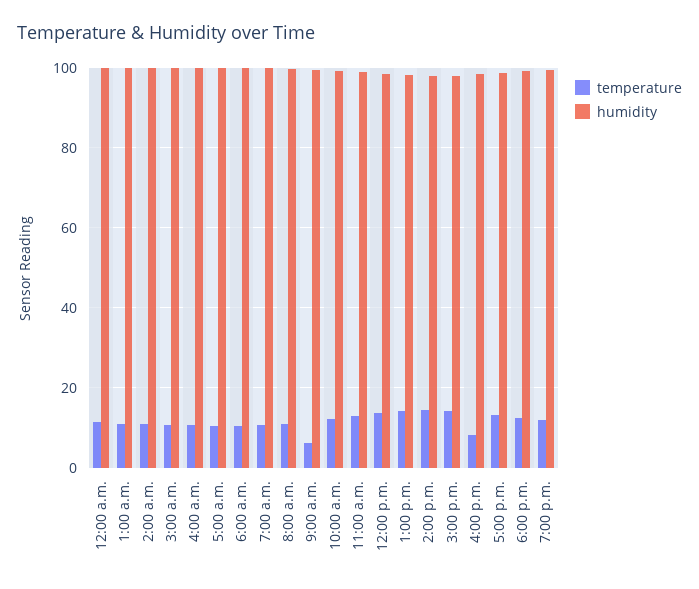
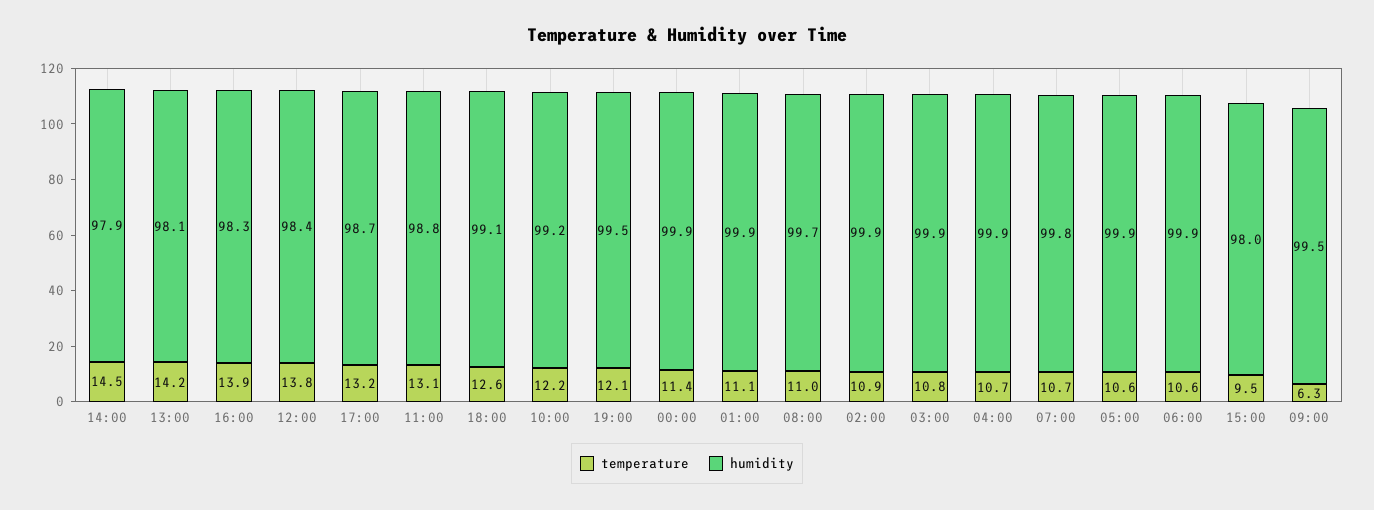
  {
    "temperature": {
      "12:00 a.m.": 11.4,
      "1:00 a.m.": 11.1,
      "2:00 a.m.": 10.9,
      "3:00 a.m.": 10.8,
      "4:00 a.m.": 10.7,
      "5:00 a.m.": 10.6,
      "6:00 a.m.": 10.6,
      "7:00 a.m.": 10.7,
      "8:00 a.m.": 11,
      "9:00 a.m.": 6.3,
      "10:00 a.m.": 12.2,
      "11:00 a.m.": 13.1,
      "12:00 p.m.": 13.8,
      "1:00 p.m.": 14.2,
      "2:00 p.m.": 14.5,
-     "3:00 p.m.": 14,
+     "3:00 p.m.": 9.5,
-     "4:00 p.m.": 8,
+     "4:00 p.m.": 13.9,
      "5:00 p.m.": 13.2,
      "6:00 p.m.": 12.6,
      "7:00 p.m.": 12.1
    },
    "humidity": {
      "12:00 a.m.": 99.9,
      "1:00 a.m.": 99.9,
      "2:00 a.m.": 99.9,
      "3:00 a.m.": 99.9,
      "4:00 a.m.": 99.9,
      "5:00 a.m.": 99.9,
      "6:00 a.m.": 99.9,
      "7:00 a.m.": 99.8,
      "8:00 a.m.": 99.7,
      "9:00 a.m.": 99.5,
      "10:00 a.m.": 99.2,
      "11:00 a.m.": 98.8,
      "12:00 p.m.": 98.4,
      "1:00 p.m.": 98.1,
      "2:00 p.m.": 97.9,
      "3:00 p.m.": 98,
      "4:00 p.m.": 98.3,
      "5:00 p.m.": 98.7,
      "6:00 p.m.": 99.1,
      "7:00 p.m.": 99.5
    }
  }

